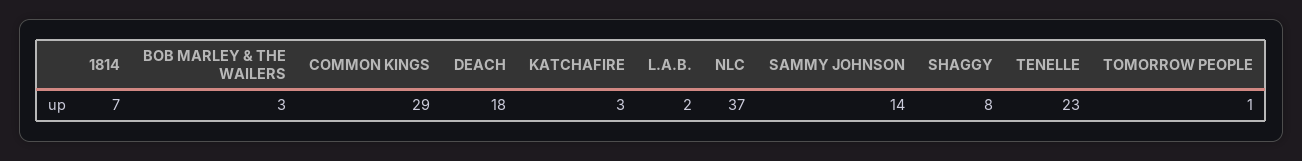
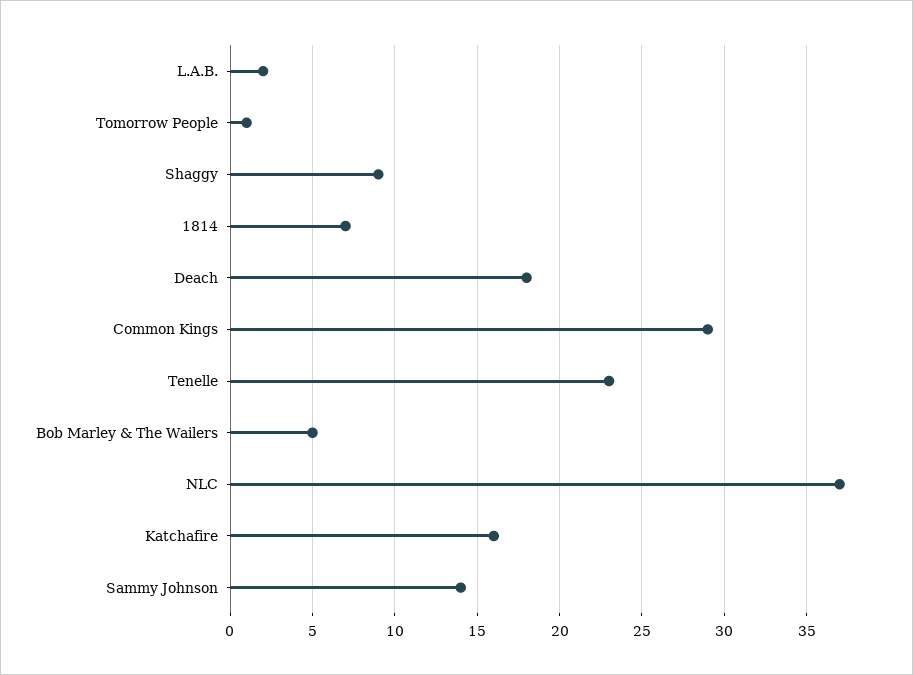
  {
    "1814": 7,
-   "BOB MARLEY & THE WAILERS": 3,
+   "BOB MARLEY & THE WAILERS": 5,
    "COMMON KINGS": 29,
    "DEACH": 18,
-   "KATCHAFIRE": 3,
+   "KATCHAFIRE": 16,
    "L.A.B.": 2,
    "NLC": 37,
    "SAMMY JOHNSON": 14,
-   "SHAGGY": 8,
+   "SHAGGY": 9,
    "TENELLE": 23,
    "TOMORROW PEOPLE": 1
  }

